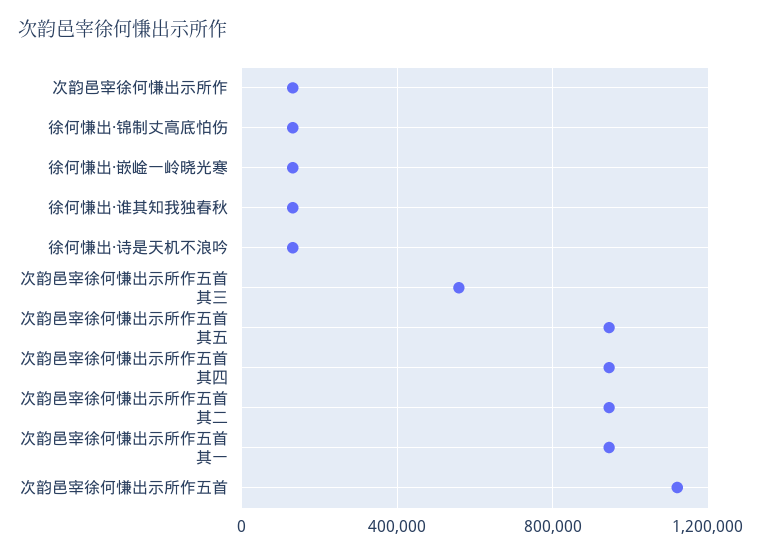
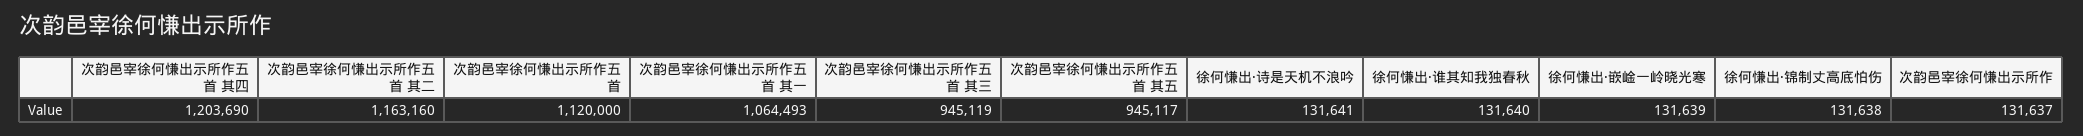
  {
    "次韵邑宰徐何慊出示所作": 131637,
    "徐何慊出·锦制丈高底怕伤": 131638,
    "徐何慊出·嵌崯一岭晓光寒": 131639,
    "徐何慊出·谁其知我独春秋": 131640,
    "徐何慊出·诗是天机不浪吟": 131641,
-   "次韵邑宰徐何慊出示所作五首 其三": 550000,
+   "次韵邑宰徐何慊出示所作五首 其三": 945119,
    "次韵邑宰徐何慊出示所作五首 其五": 945117,
-   "次韵邑宰徐何慊出示所作五首 其四": 950000,
+   "次韵邑宰徐何慊出示所作五首 其四": 1203690,
-   "次韵邑宰徐何慊出示所作五首 其二": 950000,
+   "次韵邑宰徐何慊出示所作五首 其二": 1163160,
-   "次韵邑宰徐何慊出示所作五首 其一": 950000,
+   "次韵邑宰徐何慊出示所作五首 其一": 1064493,
    "次韵邑宰徐何慊出示所作五首": 1120000
  }

